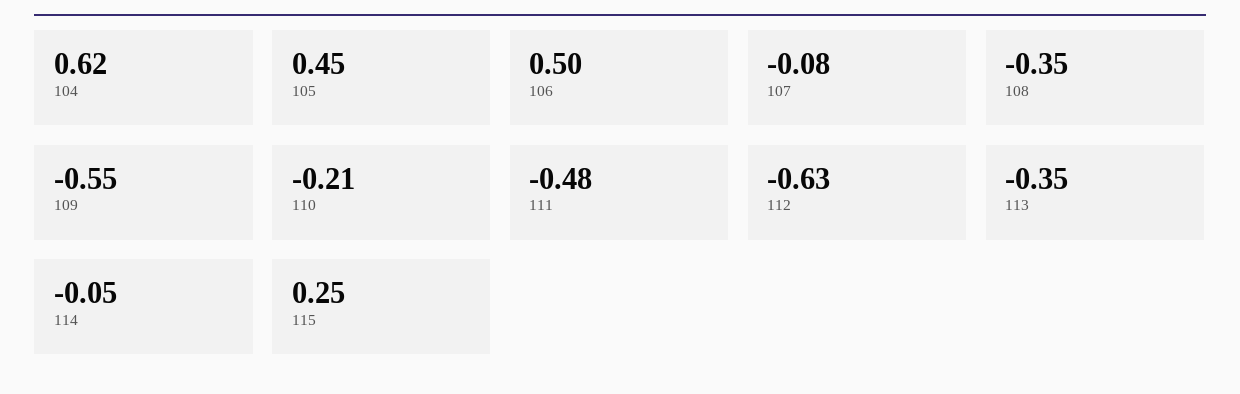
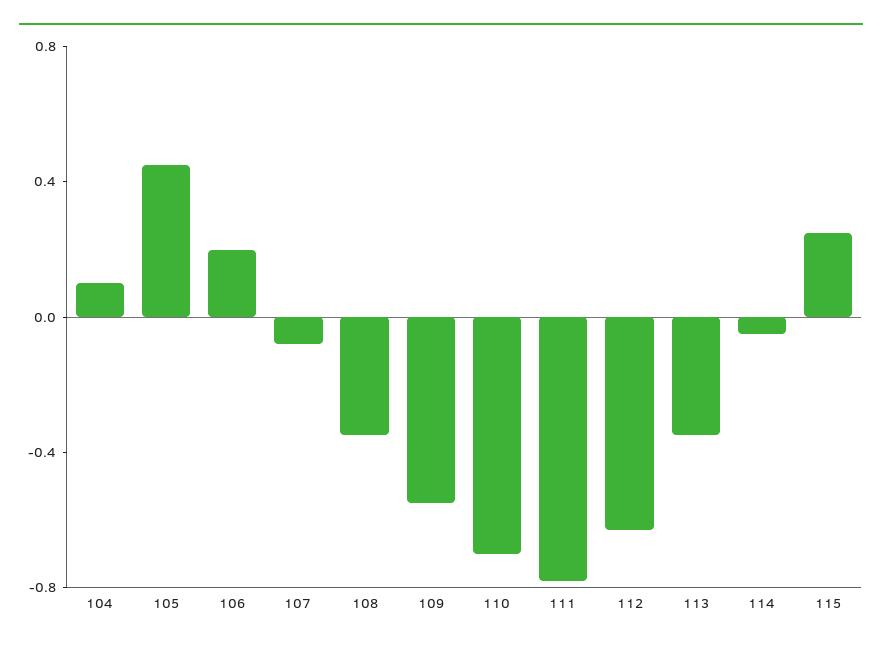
  {
-   "104": 0.62,
+   "104": 0.1,
    "105": 0.45,
-   "106": 0.5,
+   "106": 0.2,
    "107": -0.08,
    "108": -0.35,
    "109": -0.55,
-   "110": -0.21,
+   "110": -0.7,
-   "111": -0.48,
+   "111": -0.8,
    "112": -0.63,
    "113": -0.35,
    "114": -0.05,
    "115": 0.25
  }

